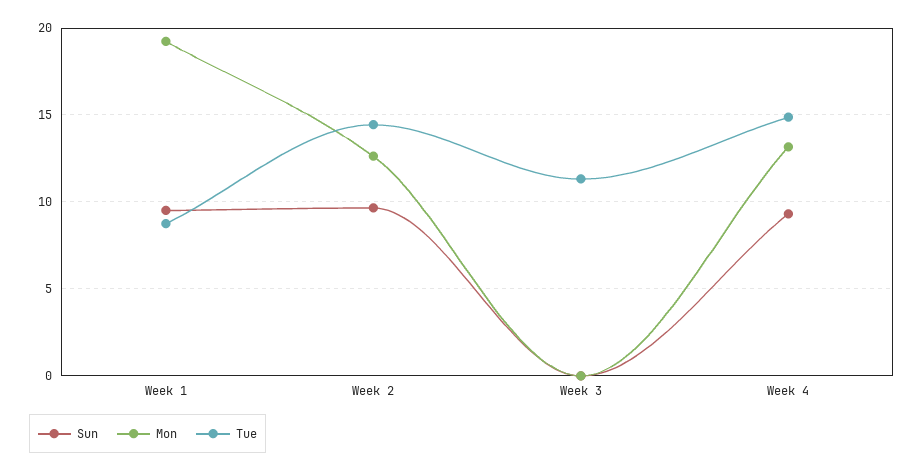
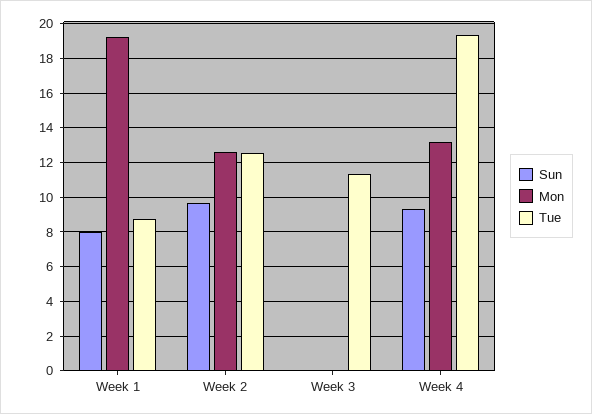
  {
    "Sun": {
-     "Week 1": 9.5,
+     "Week 1": 8,
      "Week 2": 9.5,
      "Week 3": 0,
      "Week 4": 9.5
    },
    "Mon": {
      "Week 1": 19,
      "Week 2": 12.5,
      "Week 3": 0,
      "Week 4": 13
    },
    "Tue": {
      "Week 1": 9,
-     "Week 2": 14.5,
+     "Week 2": 12.5,
      "Week 3": 11.5,
-     "Week 4": 15
+     "Week 4": 19.5
    }
  }

